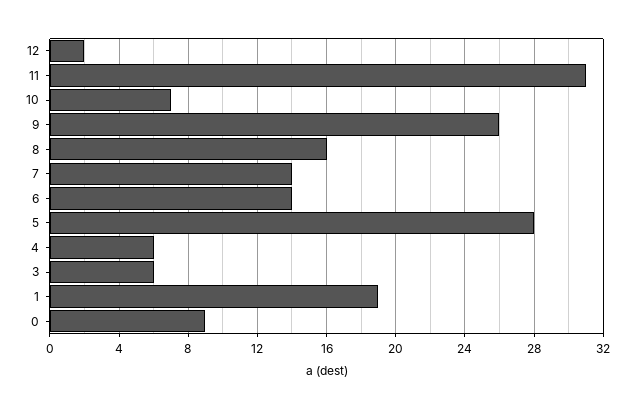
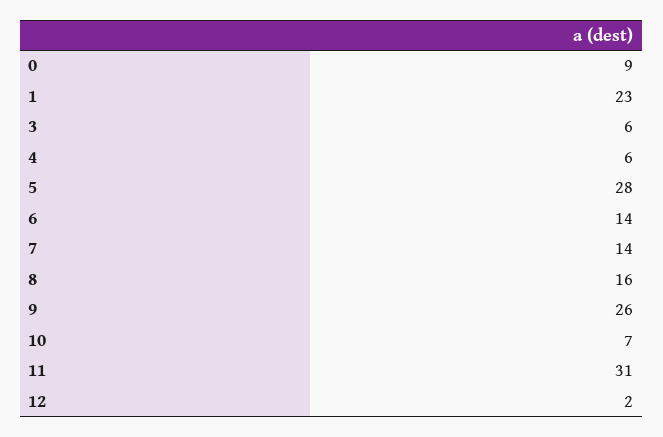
  {
    "12": 2,
    "11": 31,
    "10": 7,
    "9": 26,
    "8": 16,
    "7": 14,
    "6": 14,
    "5": 28,
    "4": 6,
    "3": 6,
-   "1": 19,
+   "1": 23,
    "0": 9
  }

